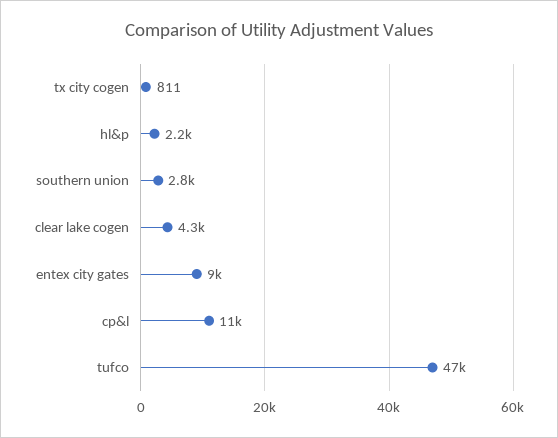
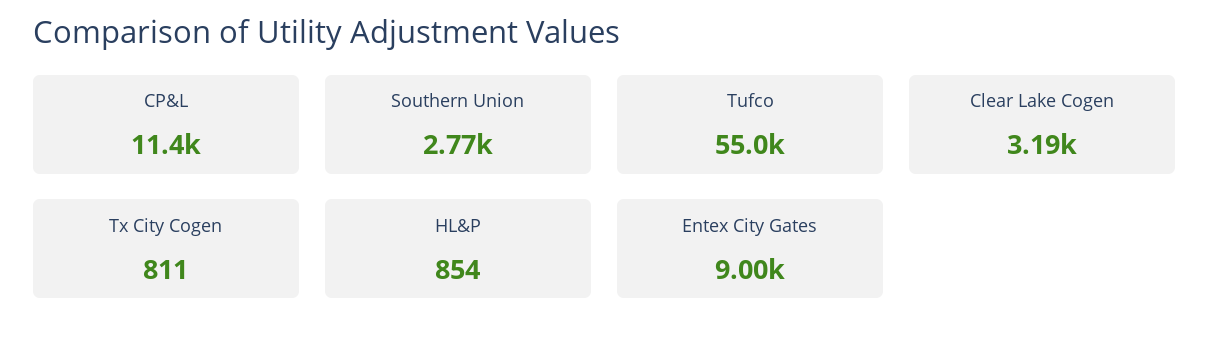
  {
    "tx city cogen": 811,
-   "hl&p": 2200,
+   "hl&p": 854,
    "southern union": 2770,
-   "clear lake cogen": 4300,
+   "clear lake cogen": 3190,
    "entex city gates": 9000,
    "cp&l": 11400,
-   "tufco": 47000
+   "tufco": 55000
  }

